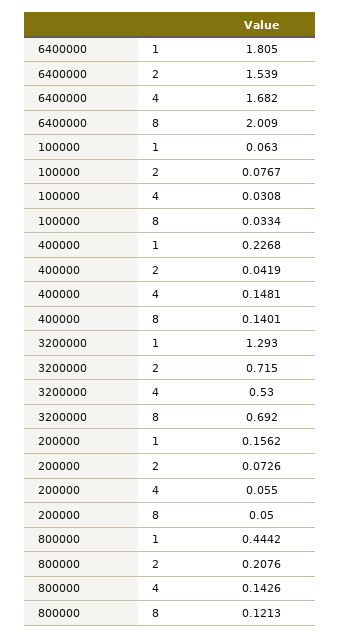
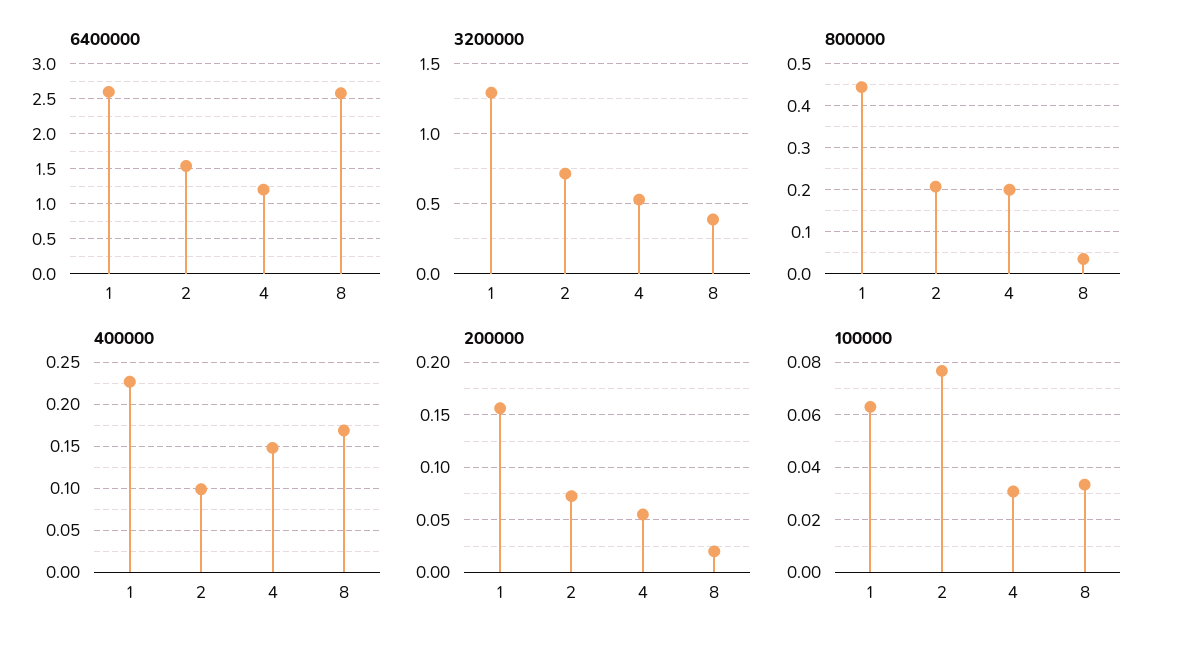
  {
    "6400000": {
-     "1": 1.805,
+     "1": 2.6,
      "2": 1.539,
-     "4": 1.682,
+     "4": 1.2,
-     "8": 2.009
+     "8": 2.6
    },
    "100000": {
      "1": 0.063,
      "2": 0.0767,
      "4": 0.0308,
      "8": 0.0334
    },
    "400000": {
      "1": 0.2268,
-     "2": 0.0419,
+     "2": 0.1,
      "4": 0.1481,
-     "8": 0.1401
+     "8": 0.17
    },
    "3200000": {
      "1": 1.293,
      "2": 0.715,
      "4": 0.53,
-     "8": 0.692
+     "8": 0.4
    },
    "200000": {
      "1": 0.1562,
      "2": 0.0726,
      "4": 0.055,
-     "8": 0.05
+     "8": 0.02
    },
    "800000": {
      "1": 0.4442,
      "2": 0.2076,
-     "4": 0.1426,
+     "4": 0.2,
-     "8": 0.1213
+     "8": 0.04
    }
  }

